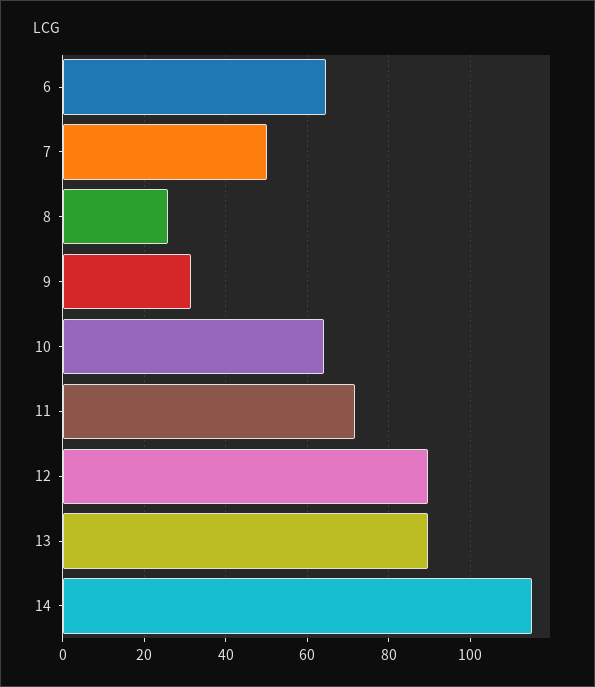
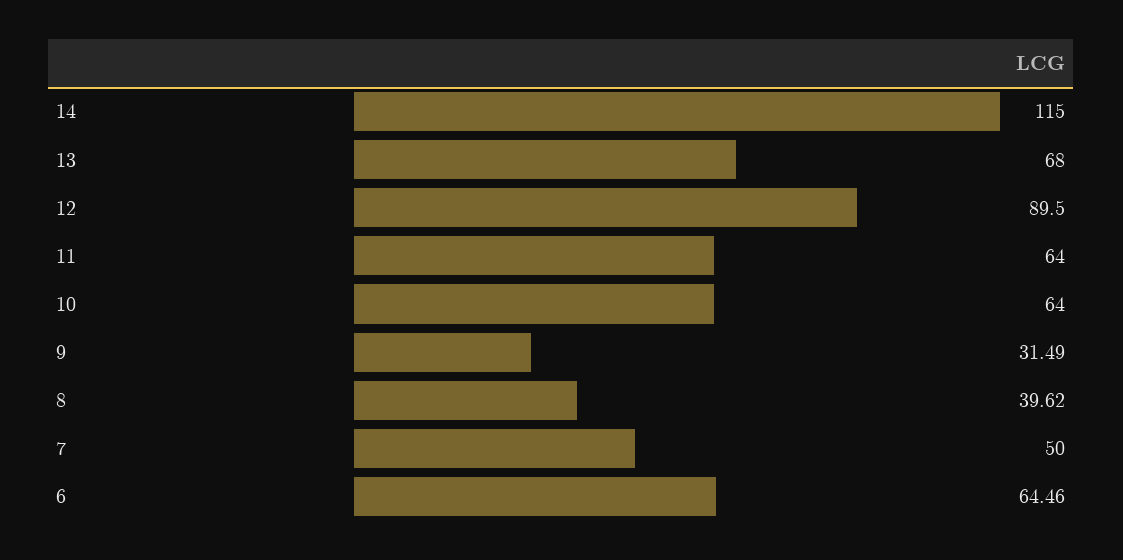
  {
    "6": 64.46,
    "7": 50,
-   "8": 26,
+   "8": 39.62,
    "9": 31.49,
    "10": 64,
-   "11": 72,
+   "11": 64,
    "12": 89.5,
-   "13": 90,
+   "13": 68,
    "14": 115
  }

